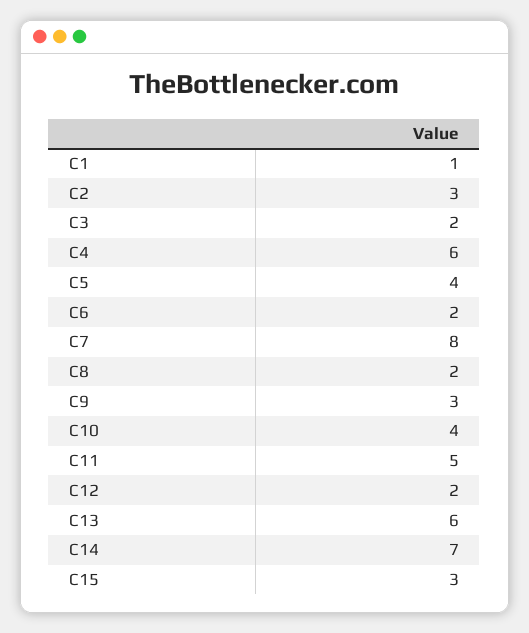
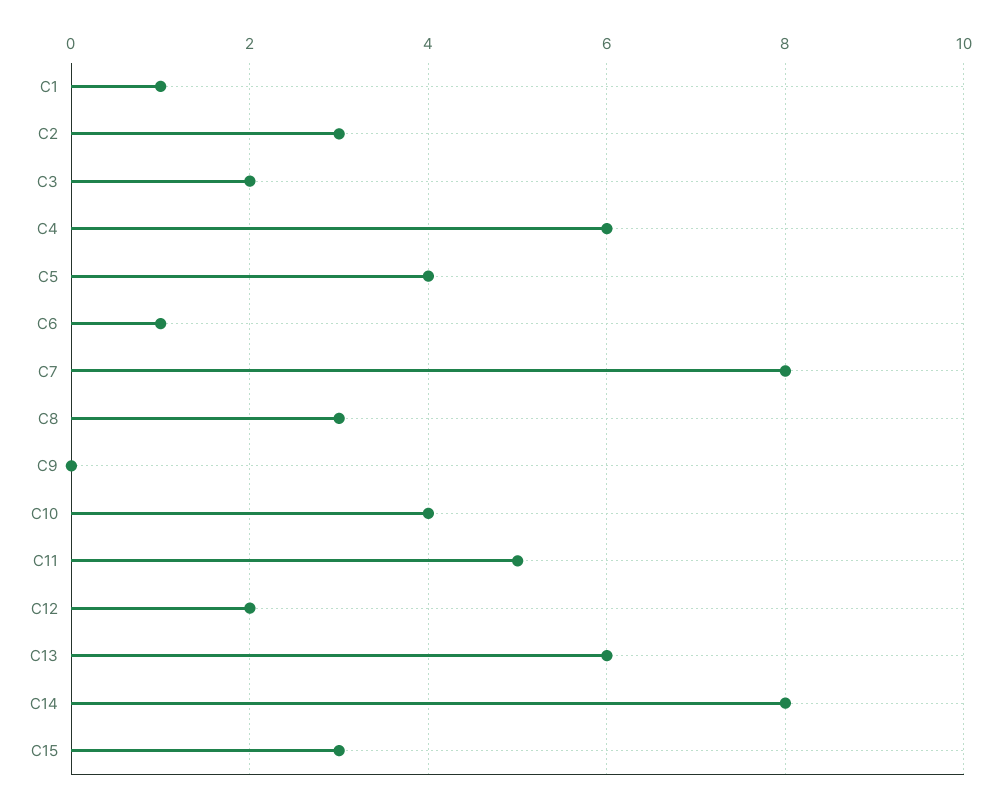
  {
    "C1": 1,
    "C2": 3,
    "C3": 2,
    "C4": 6,
    "C5": 4,
-   "C6": 2,
+   "C6": 1,
    "C7": 8,
-   "C8": 2,
+   "C8": 3,
-   "C9": 3,
+   "C9": 0,
    "C10": 4,
    "C11": 5,
    "C12": 2,
    "C13": 6,
-   "C14": 7,
+   "C14": 8,
    "C15": 3
  }

